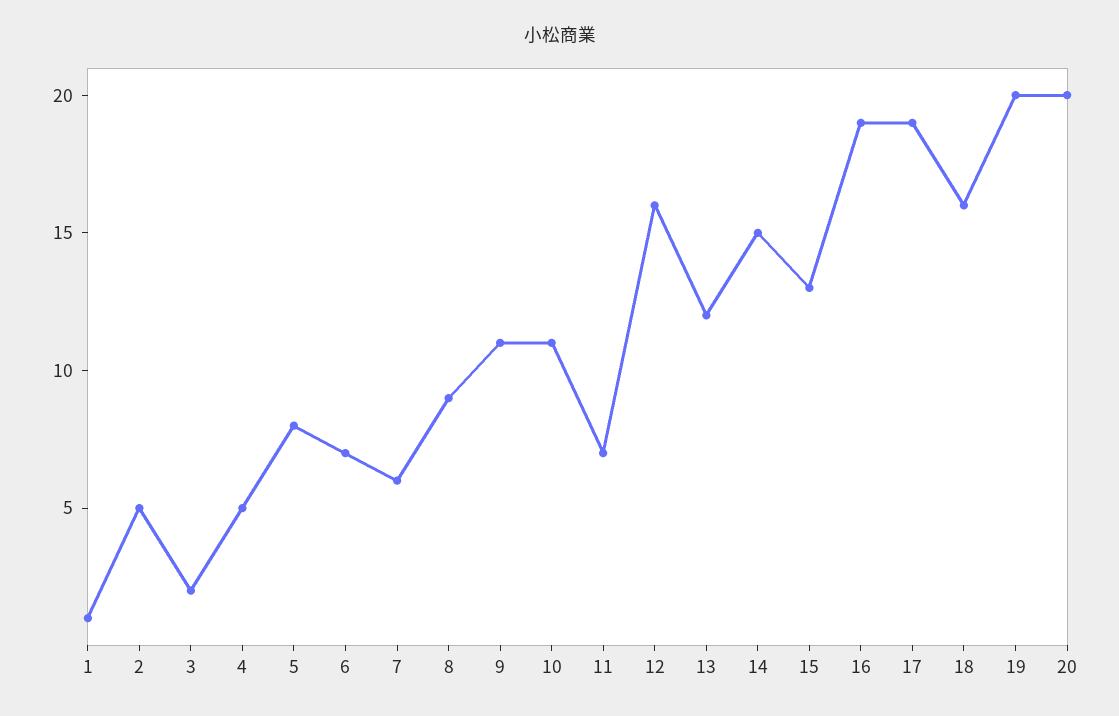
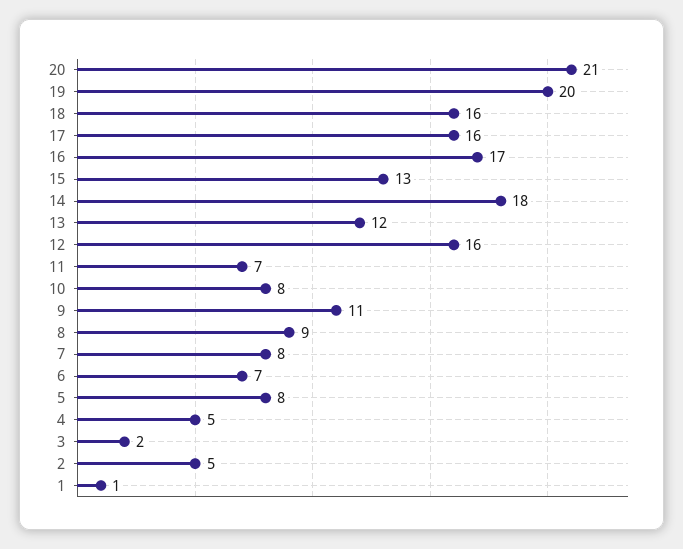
  {
    "1": 1,
    "2": 5,
    "3": 2,
    "4": 5,
    "5": 8,
    "6": 7,
-   "7": 6,
+   "7": 8,
    "8": 9,
    "9": 11,
-   "10": 11,
+   "10": 8,
    "11": 7,
    "12": 16,
    "13": 12,
-   "14": 15,
+   "14": 18,
    "15": 13,
-   "16": 19,
+   "16": 17,
-   "17": 19,
+   "17": 16,
    "18": 16,
    "19": 20,
-   "20": 20
+   "20": 21
  }

